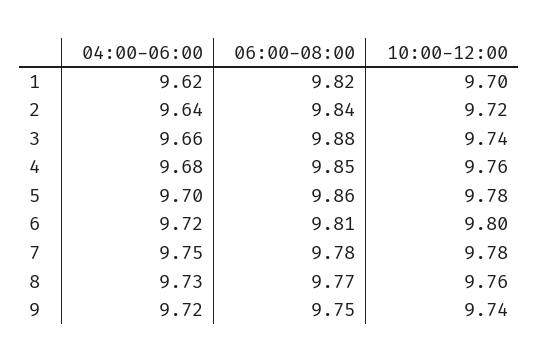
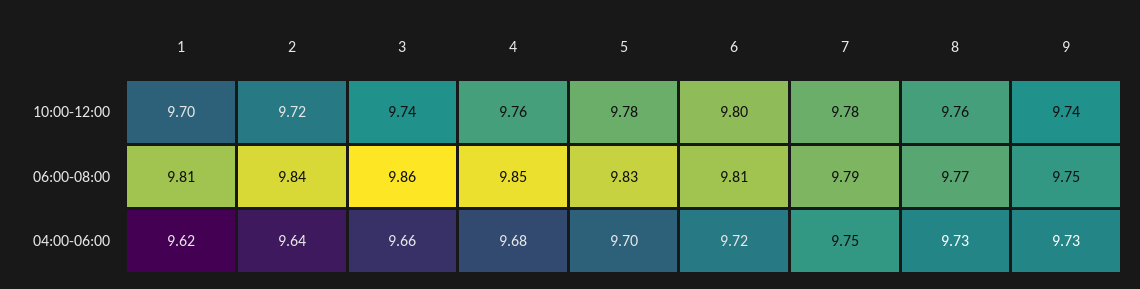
  {
    "04:00-06:00": {
      "1": 9.62,
      "2": 9.64,
      "3": 9.66,
      "4": 9.68,
      "5": 9.7,
      "6": 9.72,
      "7": 9.75,
      "8": 9.73,
-     "9": 9.72
+     "9": 9.73
    },
    "06:00-08:00": {
-     "1": 9.82,
+     "1": 9.81,
      "2": 9.84,
-     "3": 9.88,
+     "3": 9.86,
      "4": 9.85,
-     "5": 9.86,
+     "5": 9.83,
      "6": 9.81,
-     "7": 9.78,
+     "7": 9.79,
      "8": 9.77,
      "9": 9.75
    },
    "10:00-12:00": {
      "1": 9.7,
      "2": 9.72,
      "3": 9.74,
      "4": 9.76,
      "5": 9.78,
      "6": 9.8,
      "7": 9.78,
      "8": 9.76,
      "9": 9.74
    }
  }

